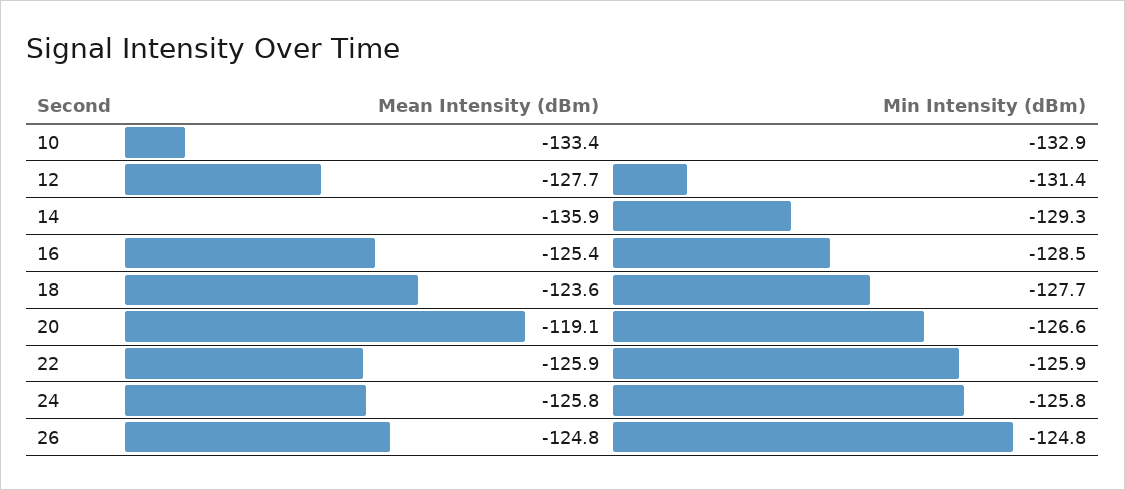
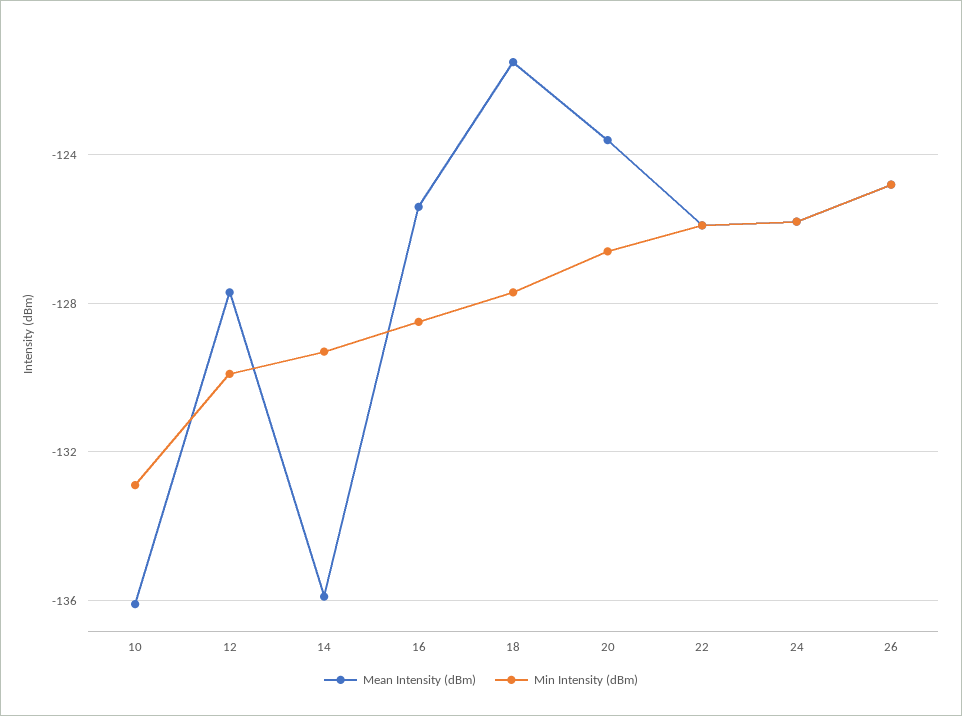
  {
    "Mean Intensity (dBm)": {
-     "10": -133.4,
+     "10": -136,
      "12": -127.7,
      "14": -135.9,
      "16": -125.4,
-     "18": -123.6,
+     "18": -121.5,
-     "20": -119.1,
+     "20": -123.5,
      "22": -125.9,
      "24": -125.8,
      "26": -124.8
    },
    "Min Intensity (dBm)": {
      "10": -132.9,
-     "12": -131.4,
+     "12": -130,
      "14": -129.3,
      "16": -128.5,
      "18": -127.7,
      "20": -126.6,
      "22": -125.9,
      "24": -125.8,
      "26": -124.8
    }
  }

